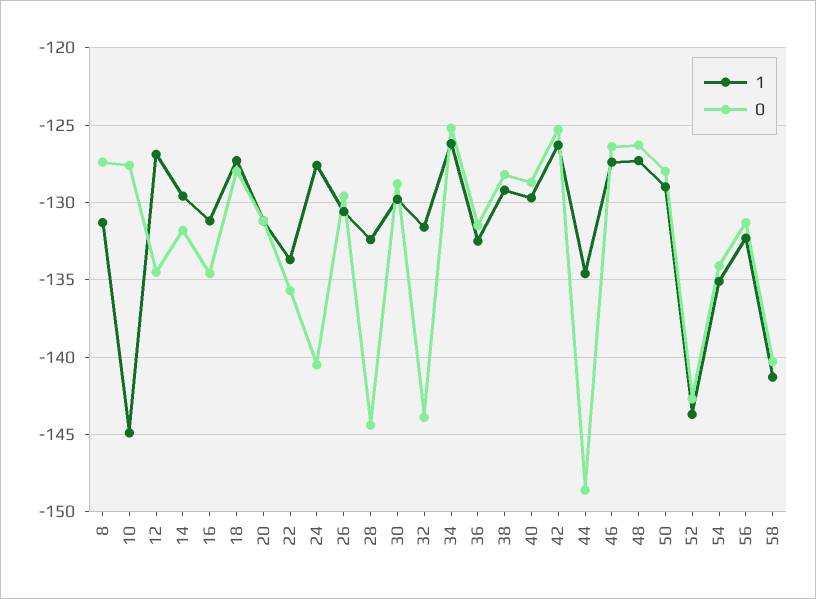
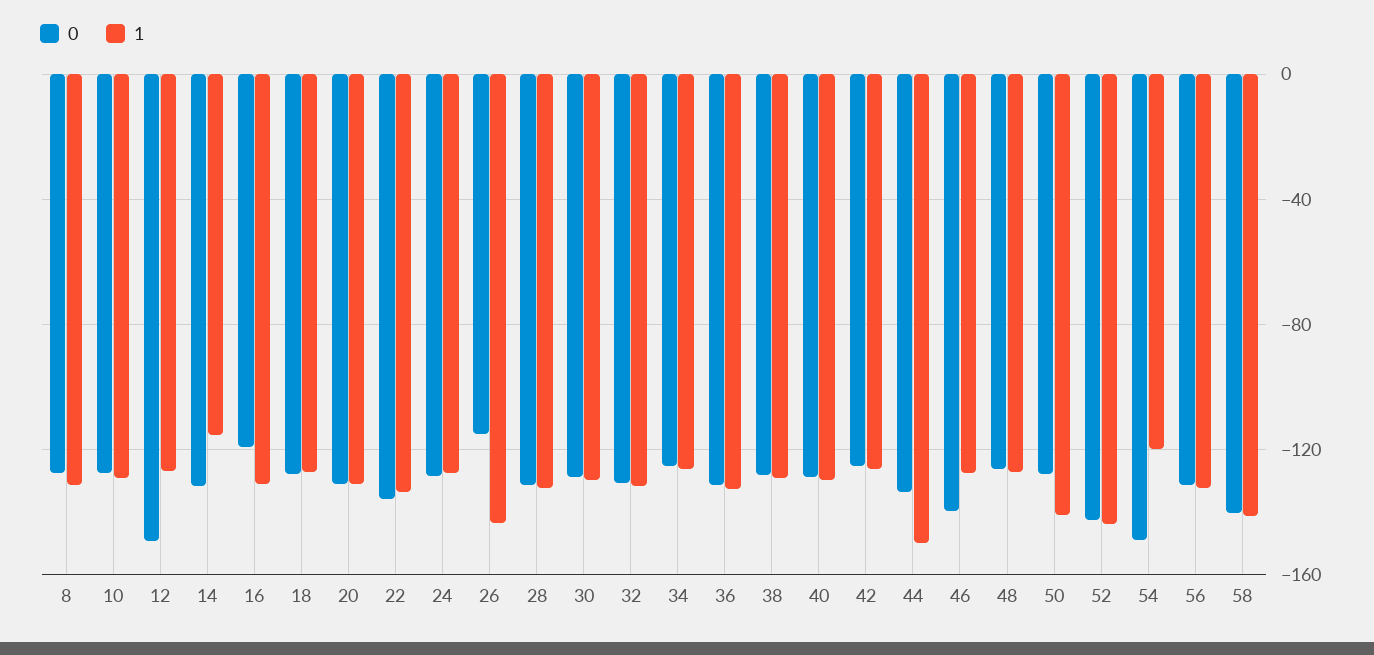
  {
    "1": {
      "8": -131.5,
-     "10": -145,
+     "10": -130,
      "12": -127,
-     "14": -129.5,
+     "14": -115,
      "16": -131,
      "18": -127.5,
      "20": -131,
      "22": -133.5,
      "24": -127.5,
-     "26": -130.5,
+     "26": -145,
      "28": -132.5,
      "30": -130,
      "32": -131.5,
      "34": -126,
      "36": -132.5,
      "38": -129,
      "40": -129.5,
      "42": -126.5,
-     "44": -134.5,
+     "44": -150,
      "46": -127.5,
      "48": -127.5,
-     "50": -129,
+     "50": -140,
      "52": -143.5,
-     "54": -135,
+     "54": -120,
      "56": -132.5,
      "58": -141.5
    },
    "0": {
      "8": -127.5,
      "10": -127.5,
-     "12": -134.5,
+     "12": -150,
      "14": -132,
-     "16": -134.5,
+     "16": -120,
      "18": -128,
      "20": -131,
      "22": -135.5,
-     "24": -140.5,
+     "24": -130,
-     "26": -129.5,
+     "26": -115,
-     "28": -144.5,
+     "28": -130,
      "30": -129,
-     "32": -144,
+     "32": -130,
      "34": -125,
      "36": -131.5,
      "38": -128,
      "40": -128.5,
      "42": -125.5,
-     "44": -148.5,
+     "44": -135,
-     "46": -126.5,
+     "46": -140,
      "48": -126.5,
      "50": -128,
      "52": -142.5,
-     "54": -134,
+     "54": -150,
      "56": -131.5,
      "58": -140.5
    }
  }

